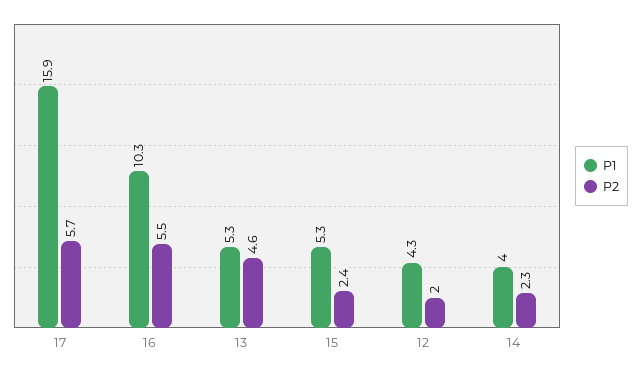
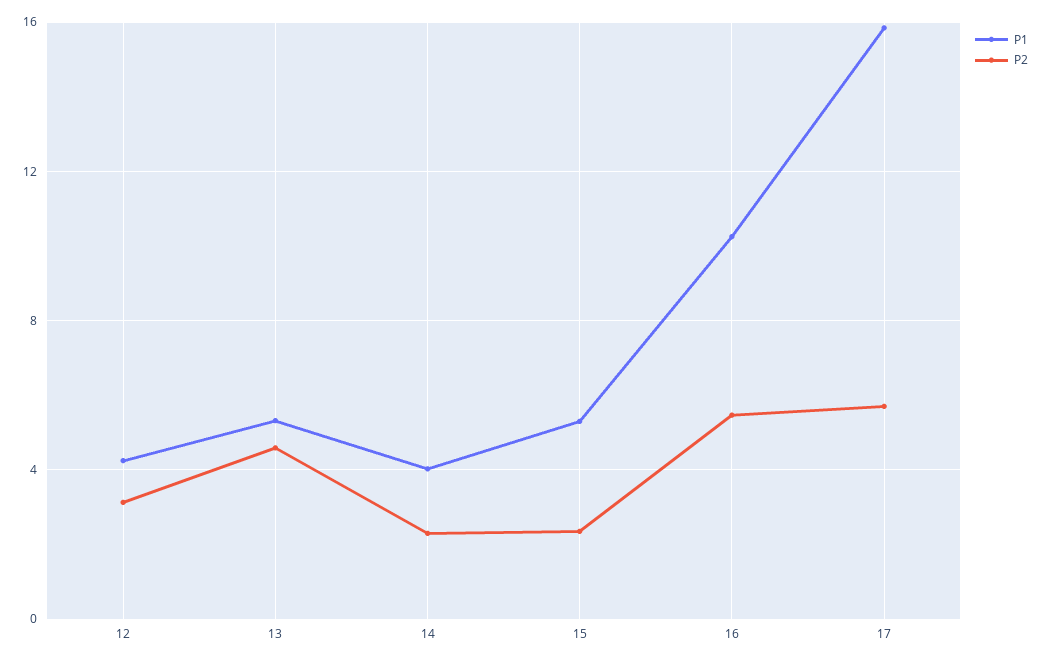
  {
    "P1": {
      "17": 15.9,
      "16": 10.3,
      "13": 5.3,
      "15": 5.3,
      "12": 4.3,
      "14": 4
    },
    "P2": {
      "17": 5.7,
      "16": 5.5,
      "13": 4.6,
      "15": 2.4,
-     "12": 2,
+     "12": 3,
      "14": 2.3
    }
  }

